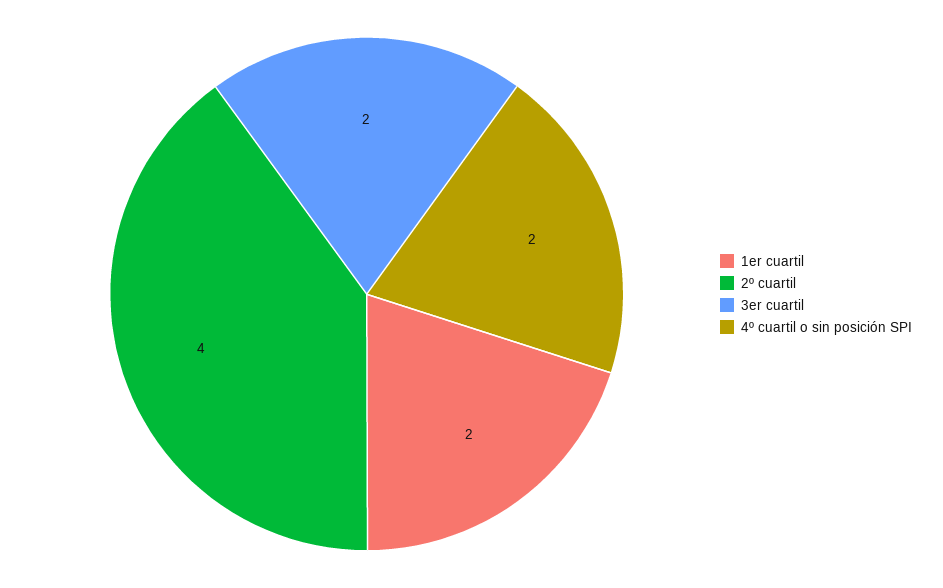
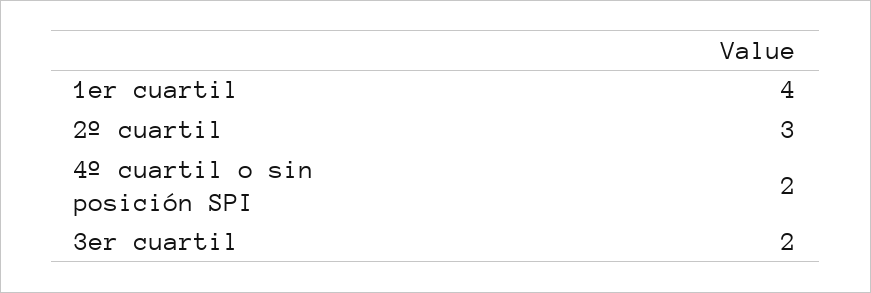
  {
-   "1er cuartil": 2,
+   "1er cuartil": 4,
-   "2º cuartil": 4,
+   "2º cuartil": 3,
    "3er cuartil": 2,
    "4º cuartil o sin posición SPI": 2
  }

